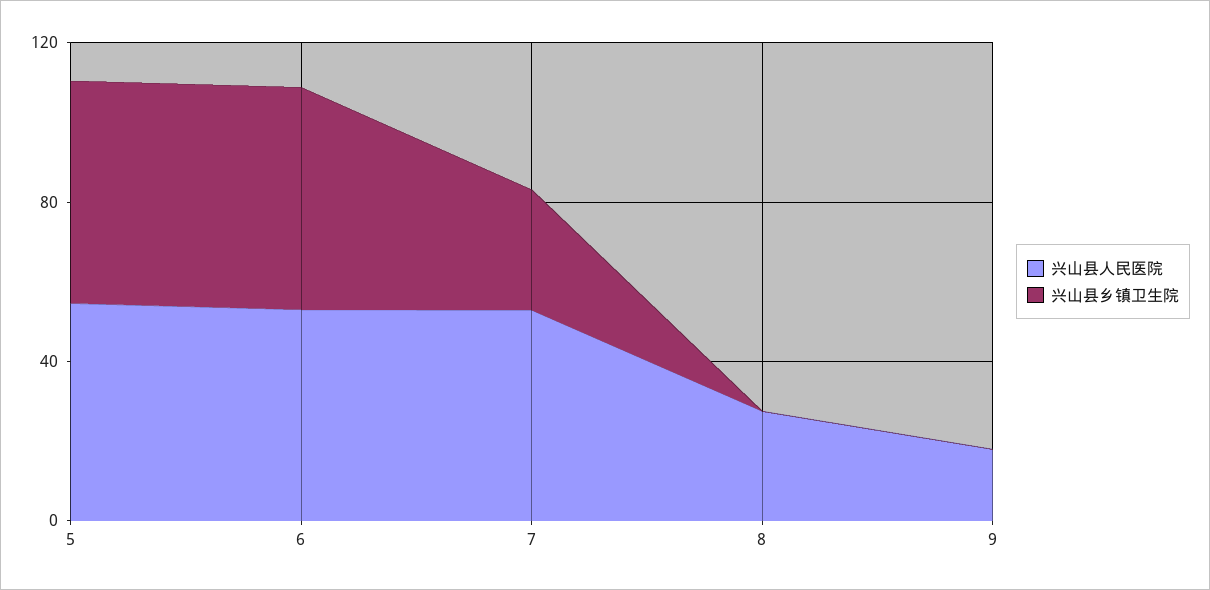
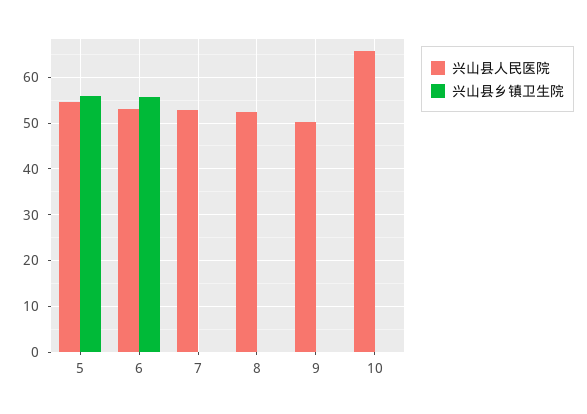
  {
    "兴山县人民医院": {
      "5": 54,
      "6": 54,
      "7": 52,
-     "8": 30,
+     "8": 52,
-     "9": 20
+     "9": 50,
+     "10": 66
    },
    "兴山县乡镇卫生院": {
      "5": 56,
      "6": 56,
-     "7": 30,
+     "7": 0,
      "8": 0,
-     "9": 0
+     "9": 0,
+     "10": 0
    }
  }

